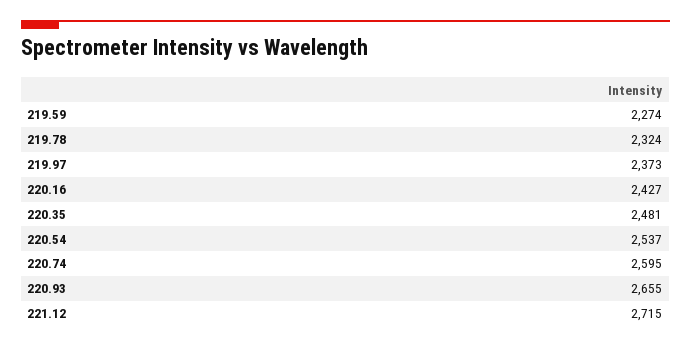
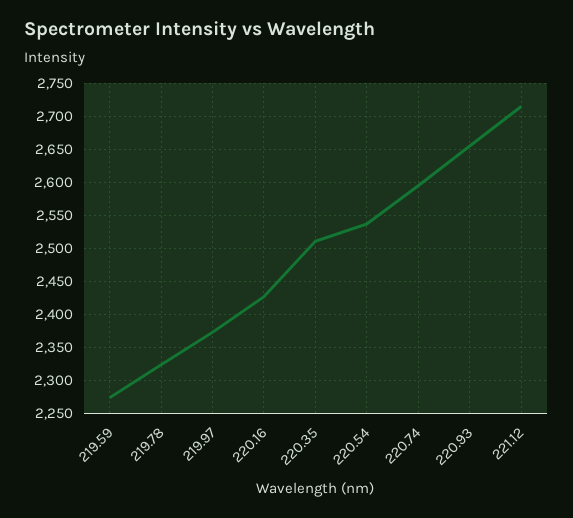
  {
    "219.59": 2274,
    "219.78": 2324,
    "219.97": 2373,
    "220.16": 2427,
-   "220.35": 2481,
+   "220.35": 2510,
    "220.54": 2537,
    "220.74": 2595,
    "220.93": 2655,
    "221.12": 2715
  }

